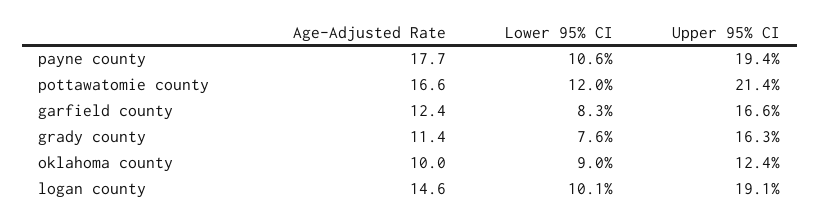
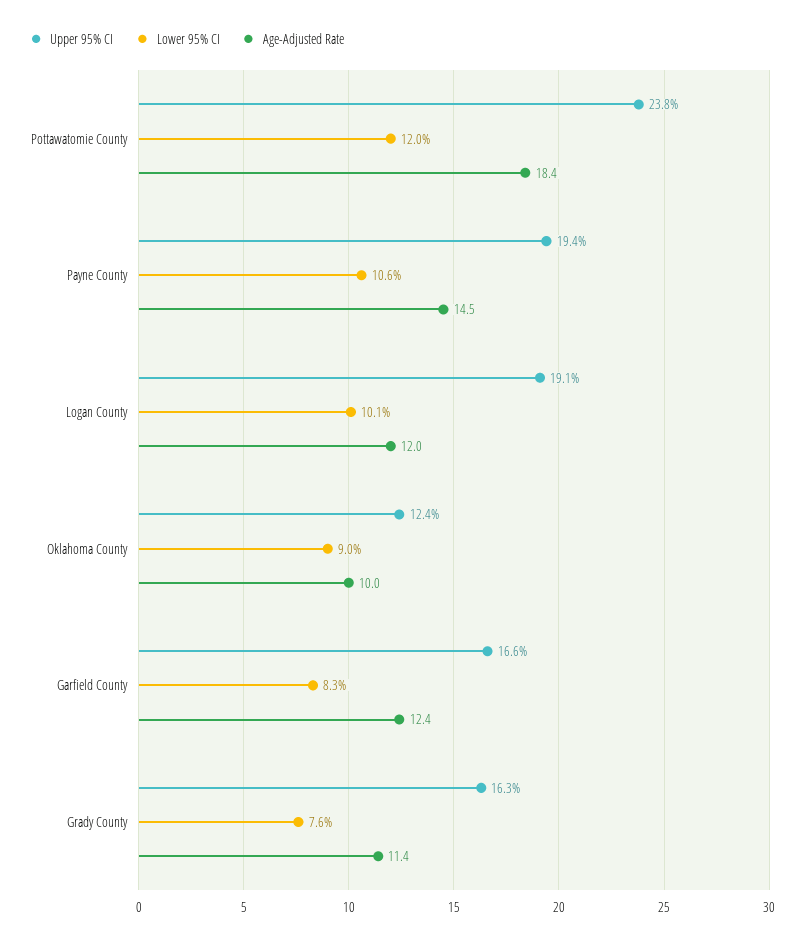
  {
    "Age-Adjusted Rate": {
-     "payne county": 17.7,
+     "payne county": 14.5,
-     "pottawatomie county": 16.6,
+     "pottawatomie county": 18.4,
      "garfield county": 12.4,
      "grady county": 11.4,
      "oklahoma county": 10,
-     "logan county": 14.6
+     "logan county": 12
    },
    "Lower 95% CI": {
      "payne county": 10.6,
      "pottawatomie county": 12,
      "garfield county": 8.3,
      "grady county": 7.6,
      "oklahoma county": 9,
      "logan county": 10.1
    },
    "Upper 95% CI": {
      "payne county": 19.4,
-     "pottawatomie county": 21.4,
+     "pottawatomie county": 23.8,
      "garfield county": 16.6,
      "grady county": 16.3,
      "oklahoma county": 12.4,
      "logan county": 19.1
    }
  }

